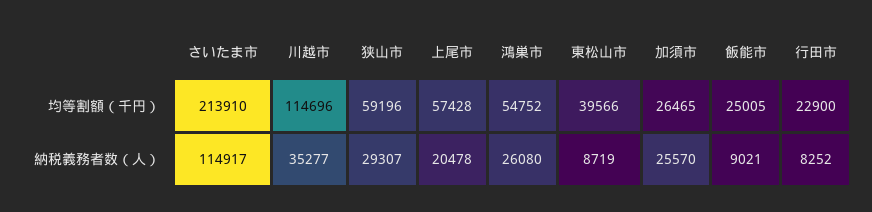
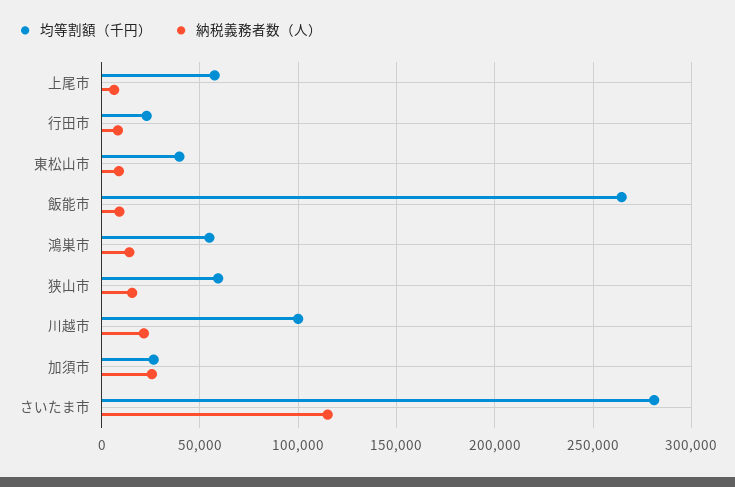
  {
    "均等割額（千円）": {
-     "さいたま市": 213910,
+     "さいたま市": 280000,
-     "川越市": 114696,
+     "川越市": 100000,
      "狭山市": 59196,
      "上尾市": 57428,
      "鴻巣市": 54752,
      "東松山市": 39566,
      "加須市": 26465,
-     "飯能市": 25005,
+     "飯能市": 265000,
      "行田市": 22900
    },
    "納税義務者数（人）": {
      "さいたま市": 114917,
-     "川越市": 35277,
+     "川越市": 20000,
-     "狭山市": 29307,
+     "狭山市": 15000,
-     "上尾市": 20478,
+     "上尾市": 5000,
-     "鴻巣市": 26080,
+     "鴻巣市": 15000,
      "東松山市": 8719,
      "加須市": 25570,
      "飯能市": 9021,
      "行田市": 8252
    }
  }

